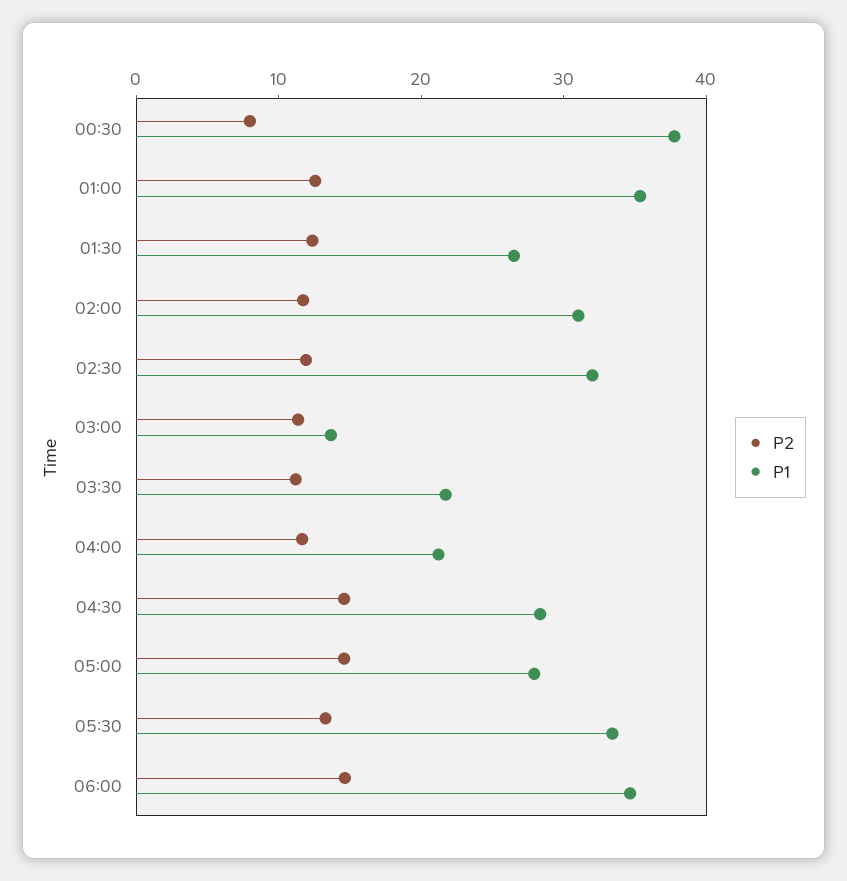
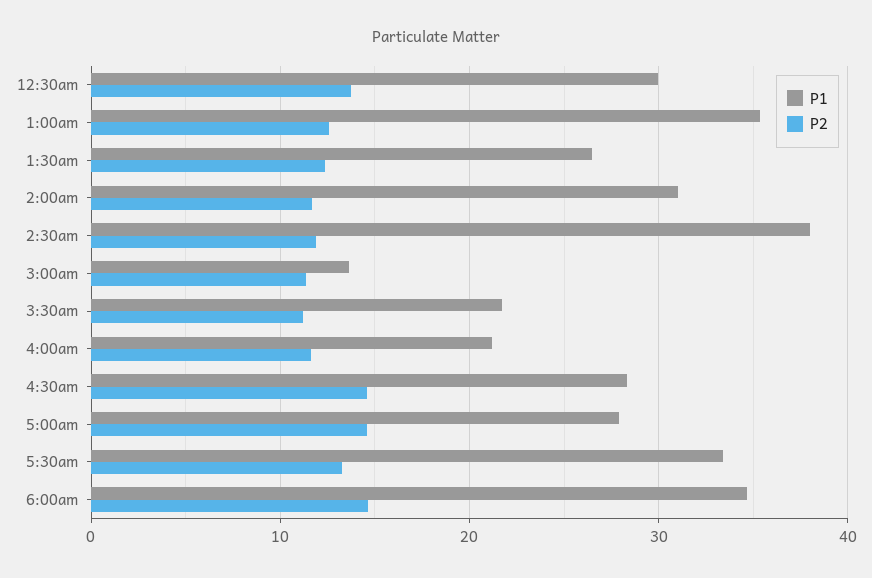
  {
    "P2": {
-     "00:30": 8,
+     "00:30": 14,
      "01:00": 13,
      "01:30": 12,
      "02:00": 12,
      "02:30": 12,
      "03:00": 11,
      "03:30": 11,
      "04:00": 12,
      "04:30": 15,
      "05:00": 15,
      "05:30": 13,
      "06:00": 15
    },
    "P1": {
-     "00:30": 38,
+     "00:30": 30,
      "01:00": 35,
      "01:30": 27,
      "02:00": 31,
-     "02:30": 32,
+     "02:30": 38,
      "03:00": 14,
      "03:30": 22,
      "04:00": 21,
      "04:30": 28,
      "05:00": 28,
      "05:30": 33,
      "06:00": 35
    }
  }

